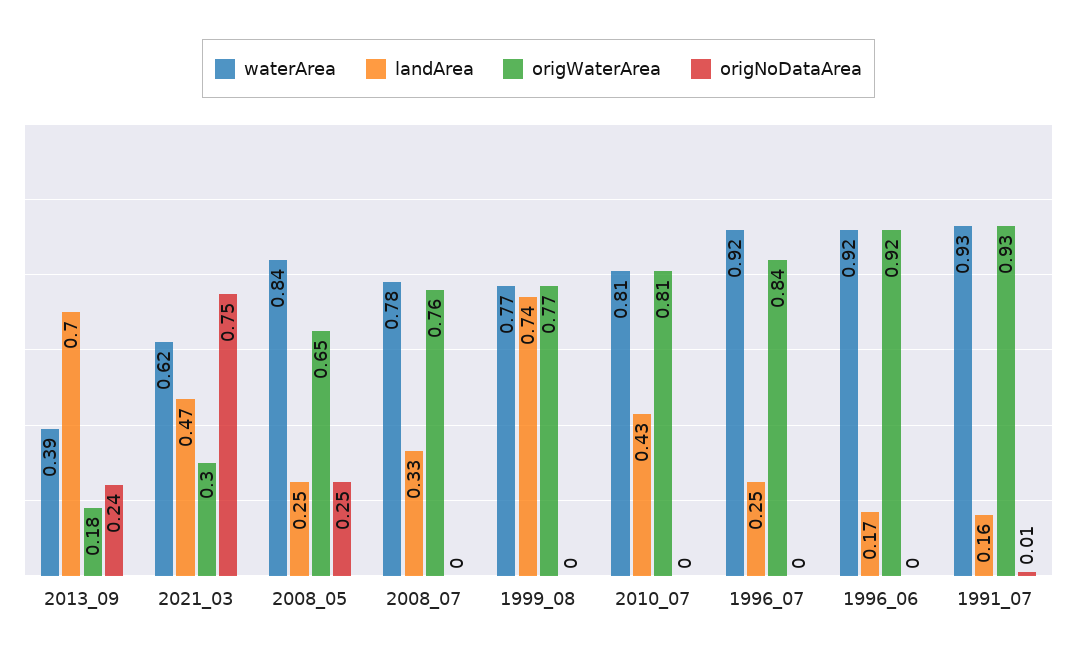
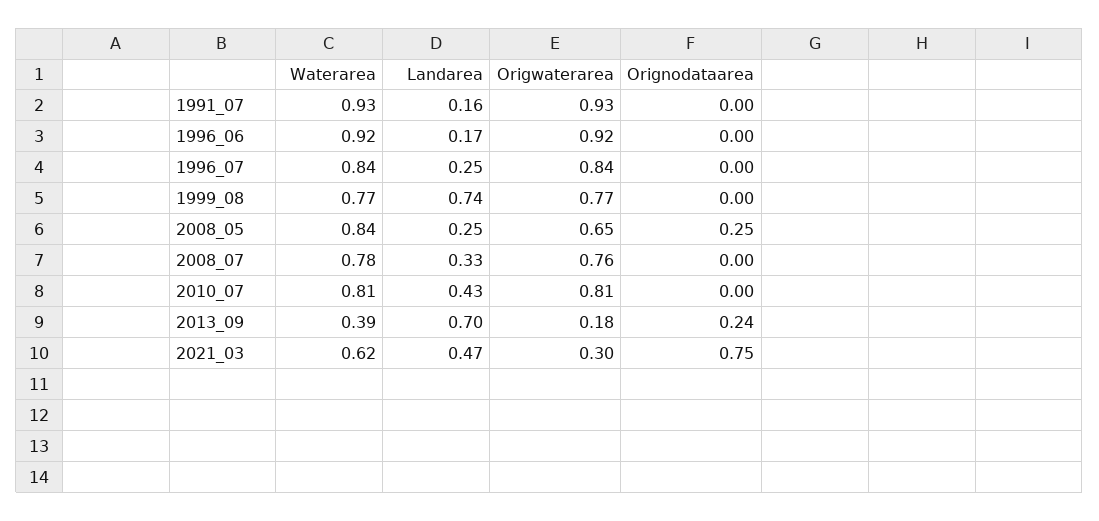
  {
    "waterArea": {
      "2013_09": 0.39,
      "2021_03": 0.62,
      "2008_05": 0.84,
      "2008_07": 0.78,
      "1999_08": 0.77,
      "2010_07": 0.81,
-     "1996_07": 0.92,
+     "1996_07": 0.84,
      "1996_06": 0.92,
      "1991_07": 0.93
    },
    "landArea": {
      "2013_09": 0.7,
      "2021_03": 0.47,
      "2008_05": 0.25,
      "2008_07": 0.33,
      "1999_08": 0.74,
      "2010_07": 0.43,
      "1996_07": 0.25,
      "1996_06": 0.17,
      "1991_07": 0.16
    },
    "origWaterArea": {
      "2013_09": 0.18,
      "2021_03": 0.3,
      "2008_05": 0.65,
      "2008_07": 0.76,
      "1999_08": 0.77,
      "2010_07": 0.81,
      "1996_07": 0.84,
      "1996_06": 0.92,
      "1991_07": 0.93
    },
    "origNoDataArea": {
      "2013_09": 0.24,
      "2021_03": 0.75,
      "2008_05": 0.25,
      "2008_07": 0,
      "1999_08": 0,
      "2010_07": 0,
      "1996_07": 0,
      "1996_06": 0,
-     "1991_07": 0.01
+     "1991_07": 0
    }
  }

